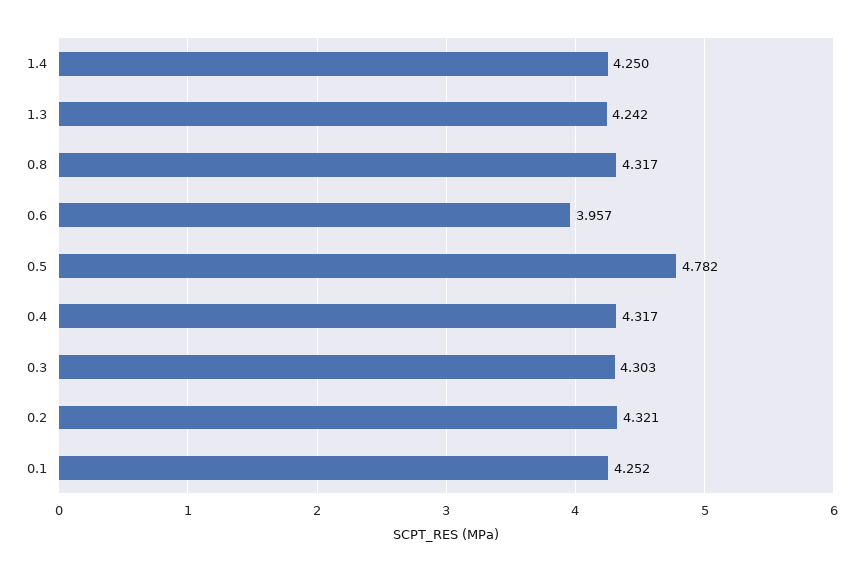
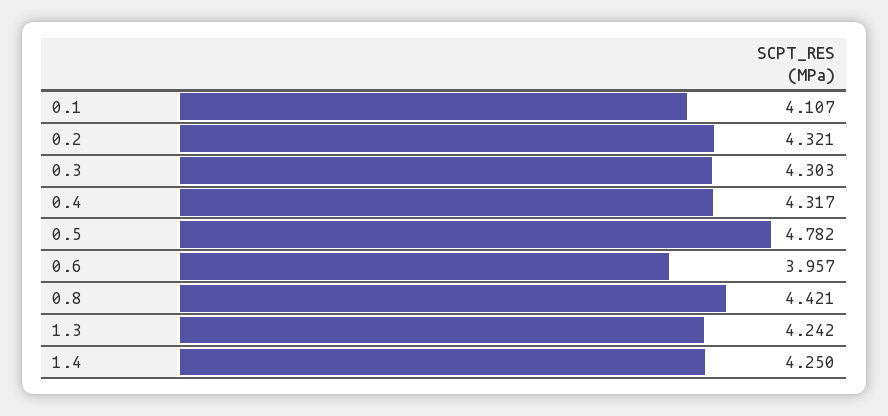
  {
    "1.4": 4.25,
    "1.3": 4.242,
-   "0.8": 4.317,
+   "0.8": 4.421,
    "0.6": 3.957,
    "0.5": 4.782,
    "0.4": 4.317,
    "0.3": 4.303,
    "0.2": 4.321,
-   "0.1": 4.252
+   "0.1": 4.107
  }

